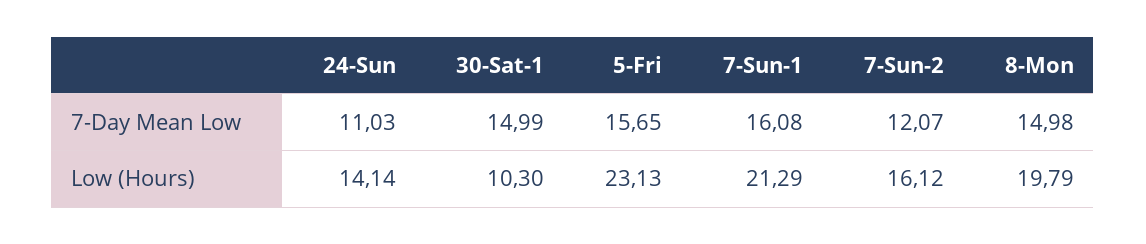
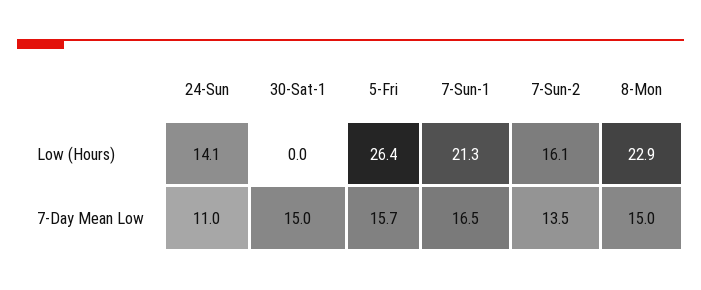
  {
    "24-Sun": {
      "7-Day Mean Low": 11.03,
      "Low (Hours)": 14.14
    },
    "30-Sat-1": {
      "7-Day Mean Low": 14.99,
-     "Low (Hours)": 10.3
+     "Low (Hours)": 0
    },
    "5-Fri": {
      "7-Day Mean Low": 15.65,
-     "Low (Hours)": 23.13
+     "Low (Hours)": 26.4
    },
    "7-Sun-1": {
-     "7-Day Mean Low": 16.08,
+     "7-Day Mean Low": 16.5,
      "Low (Hours)": 21.29
    },
    "7-Sun-2": {
-     "7-Day Mean Low": 12.07,
+     "7-Day Mean Low": 13.5,
      "Low (Hours)": 16.12
    },
    "8-Mon": {
      "7-Day Mean Low": 14.98,
-     "Low (Hours)": 19.79
+     "Low (Hours)": 22.9
    }
  }

